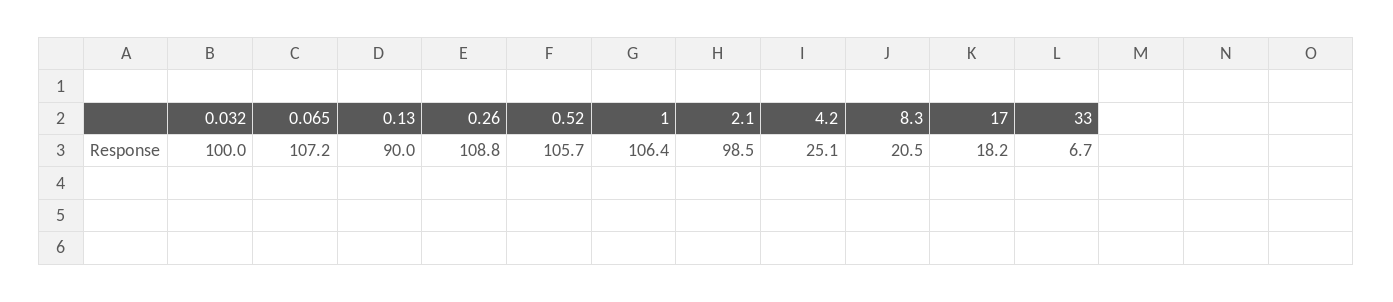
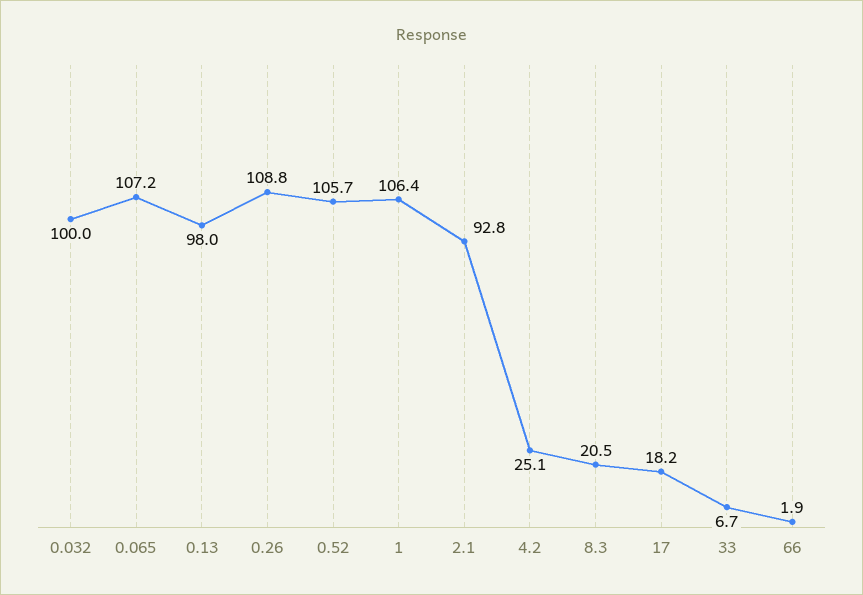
  {
    "0.032": 100,
    "0.065": 107.2,
-   "0.13": 90,
+   "0.13": 98,
    "0.26": 108.8,
    "0.52": 105.7,
    "1": 106.4,
-   "2.1": 98.5,
+   "2.1": 92.8,
    "4.2": 25.1,
    "8.3": 20.5,
    "17": 18.2,
-   "33": 6.7
+   "33": 6.7,
+   "66": 1.9
  }

